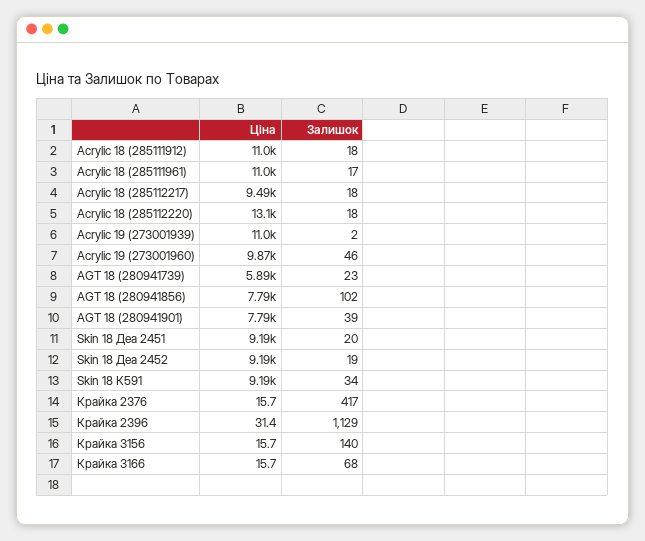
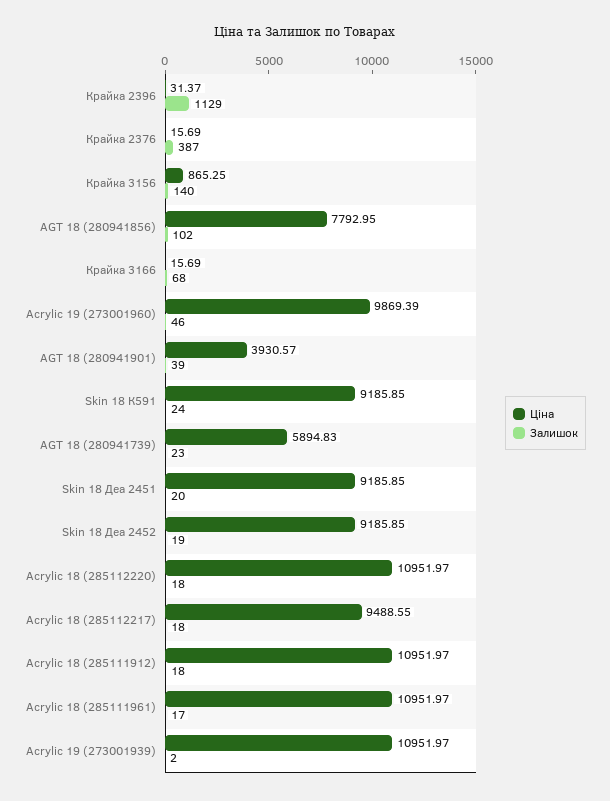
  {
    "Ціна": {
      "Acrylic 18 (285111912)": 10951.97,
      "Acrylic 18 (285111961)": 10951.97,
      "Acrylic 18 (285112217)": 9488.55,
-     "Acrylic 18 (285112220)": 13100,
+     "Acrylic 18 (285112220)": 10951.97,
      "Acrylic 19 (273001939)": 10951.97,
      "Acrylic 19 (273001960)": 9869.39,
      "AGT 18 (280941739)": 5894.83,
      "AGT 18 (280941856)": 7792.95,
-     "AGT 18 (280941901)": 7790,
+     "AGT 18 (280941901)": 3930.57,
      "Skin 18 Деа 2451": 9185.85,
      "Skin 18 Деа 2452": 9185.85,
      "Skin 18 К591": 9185.85,
      "Крайка 2376": 15.69,
      "Крайка 2396": 31.37,
-     "Крайка 3156": 15.7,
+     "Крайка 3156": 865.25,
      "Крайка 3166": 15.69
    },
    "Залишок": {
      "Acrylic 18 (285111912)": 18,
      "Acrylic 18 (285111961)": 17,
      "Acrylic 18 (285112217)": 18,
      "Acrylic 18 (285112220)": 18,
      "Acrylic 19 (273001939)": 2,
      "Acrylic 19 (273001960)": 46,
      "AGT 18 (280941739)": 23,
      "AGT 18 (280941856)": 102,
      "AGT 18 (280941901)": 39,
      "Skin 18 Деа 2451": 20,
      "Skin 18 Деа 2452": 19,
-     "Skin 18 К591": 34,
+     "Skin 18 К591": 24,
-     "Крайка 2376": 417,
+     "Крайка 2376": 387,
      "Крайка 2396": 1129,
      "Крайка 3156": 140,
      "Крайка 3166": 68
    }
  }

